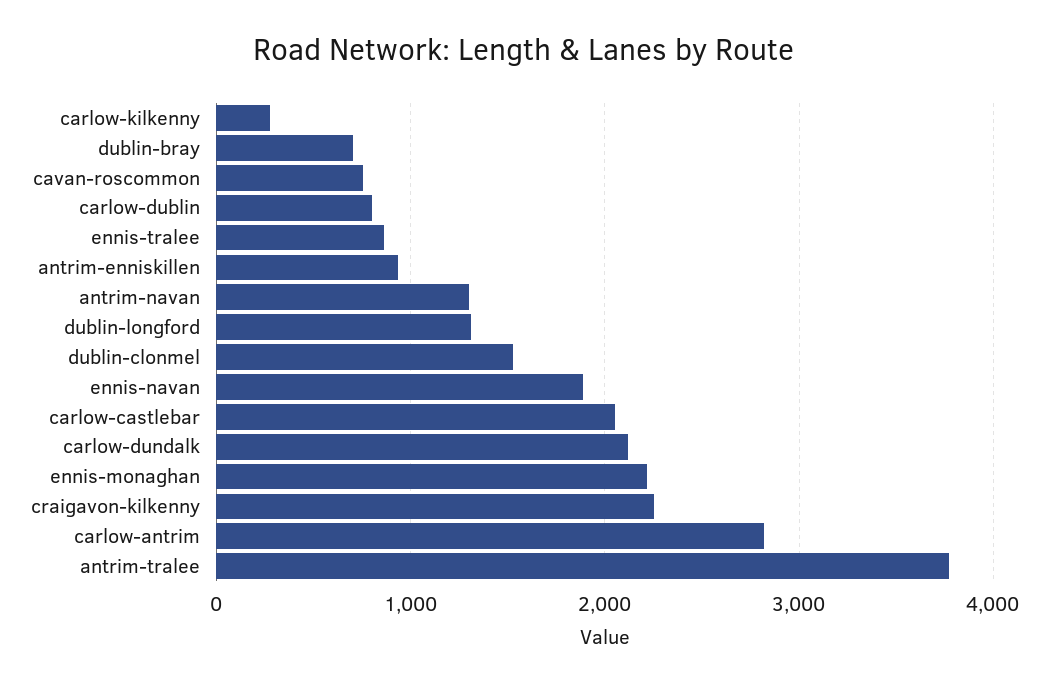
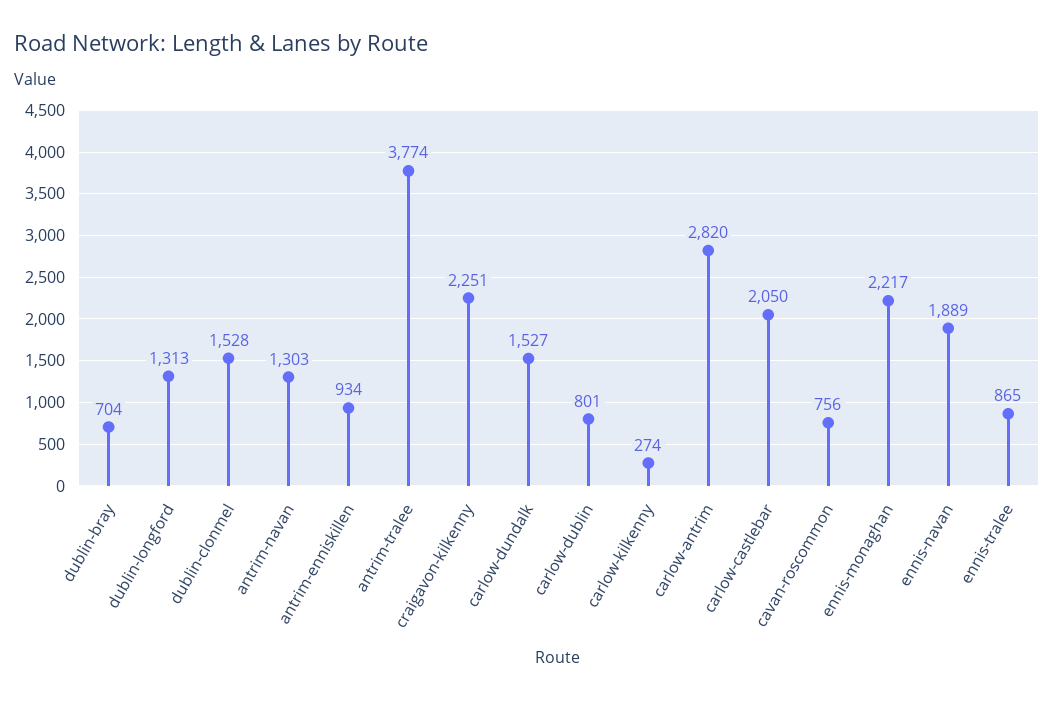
  {
    "carlow-kilkenny": 274,
    "dublin-bray": 704,
    "cavan-roscommon": 756,
    "carlow-dublin": 801,
    "ennis-tralee": 865,
    "antrim-enniskillen": 934,
    "antrim-navan": 1303,
    "dublin-longford": 1313,
    "dublin-clonmel": 1528,
    "ennis-navan": 1889,
    "carlow-castlebar": 2050,
-   "carlow-dundalk": 2100,
+   "carlow-dundalk": 1527,
    "ennis-monaghan": 2217,
    "craigavon-kilkenny": 2251,
    "carlow-antrim": 2820,
    "antrim-tralee": 3774
  }

